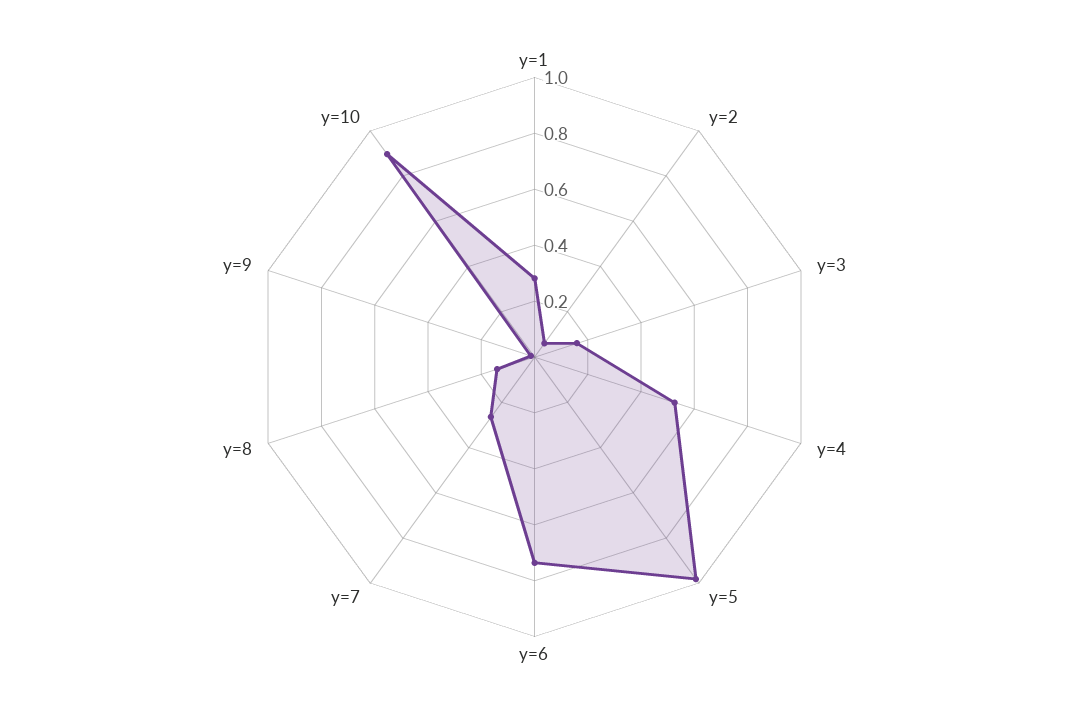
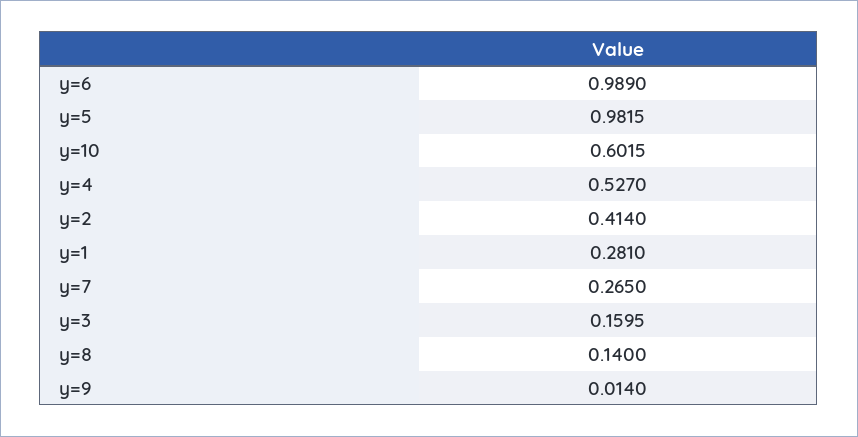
  {
    "y=1": 0.281,
-   "y=2": 0.05,
+   "y=2": 0.414,
    "y=3": 0.1595,
    "y=4": 0.527,
    "y=5": 0.9815,
-   "y=6": 0.75,
+   "y=6": 0.989,
    "y=7": 0.265,
    "y=8": 0.14,
    "y=9": 0.014,
-   "y=10": 0.9
+   "y=10": 0.6015
  }

